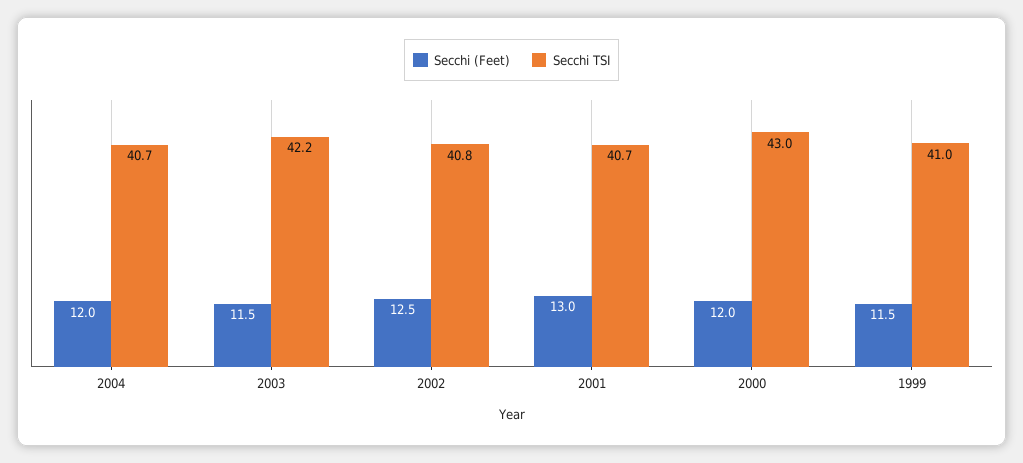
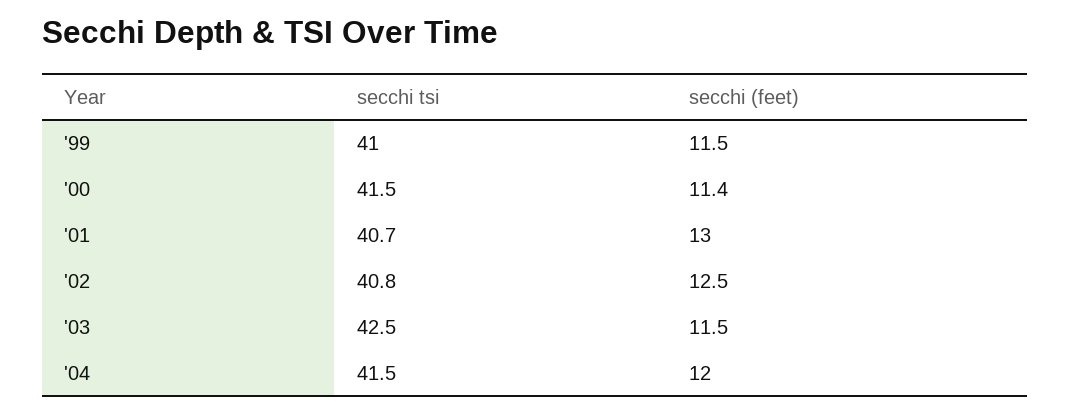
  {
    "Secchi (Feet)": {
      "2004": 12,
      "2003": 11.5,
      "2002": 12.5,
      "2001": 13,
-     "2000": 12,
+     "2000": 11.4,
      "1999": 11.5
    },
    "Secchi TSI": {
-     "2004": 40.7,
+     "2004": 41.5,
-     "2003": 42.2,
+     "2003": 42.5,
      "2002": 40.8,
      "2001": 40.7,
-     "2000": 43,
+     "2000": 41.5,
      "1999": 41
    }
  }

